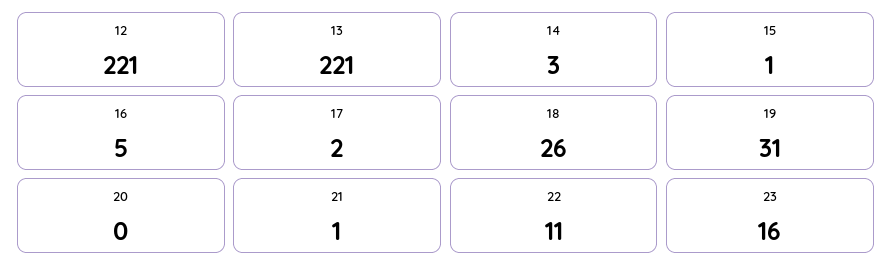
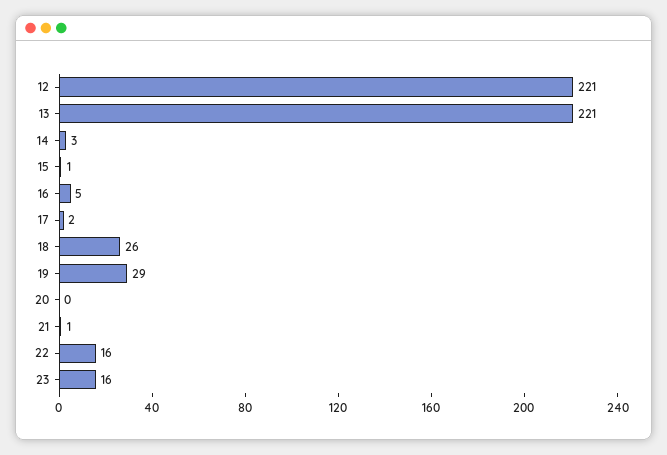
  {
    "12": 221,
    "13": 221,
    "14": 3,
    "15": 1,
    "16": 5,
    "17": 2,
    "18": 26,
-   "19": 31,
+   "19": 29,
    "20": 0,
    "21": 1,
-   "22": 11,
+   "22": 16,
    "23": 16
  }

